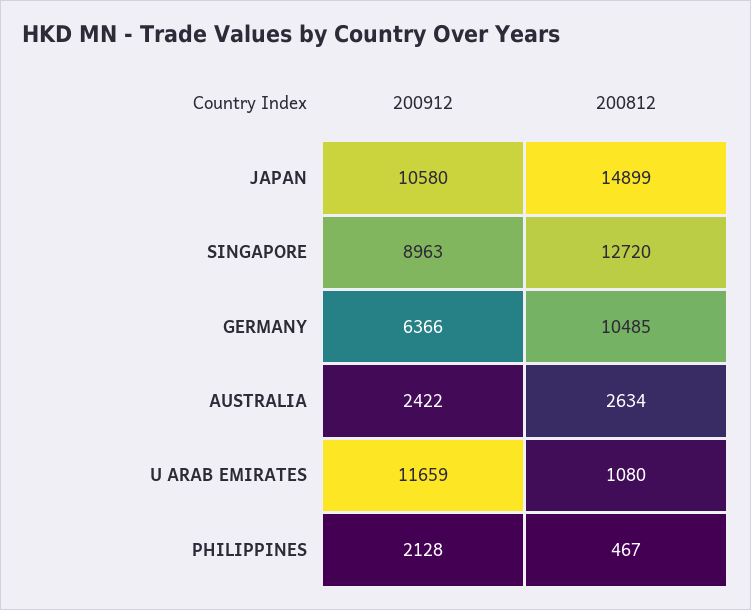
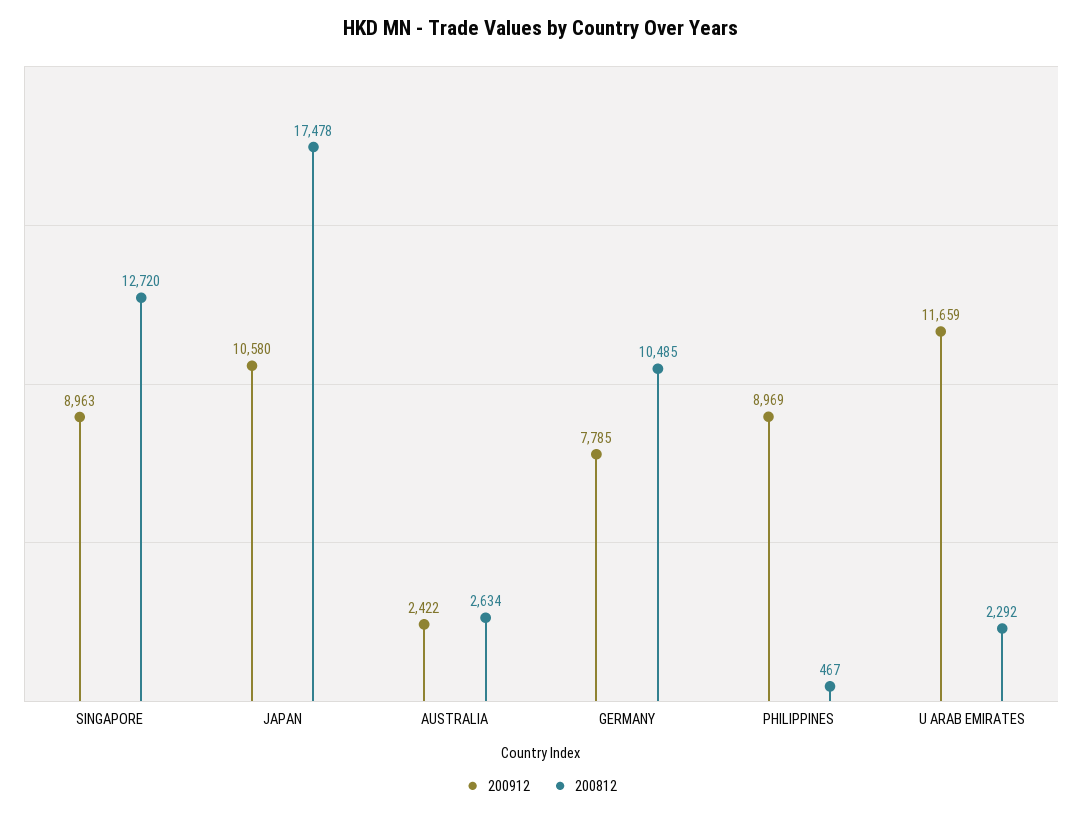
  {
    "200912": {
      "JAPAN": 10580,
      "SINGAPORE": 8963,
-     "GERMANY": 6366,
+     "GERMANY": 7785,
      "AUSTRALIA": 2422,
      "U ARAB EMIRATES": 11659,
-     "PHILIPPINES": 2128
+     "PHILIPPINES": 8969
    },
    "200812": {
-     "JAPAN": 14899,
+     "JAPAN": 17478,
      "SINGAPORE": 12720,
      "GERMANY": 10485,
      "AUSTRALIA": 2634,
-     "U ARAB EMIRATES": 1080,
+     "U ARAB EMIRATES": 2292,
      "PHILIPPINES": 467
    }
  }

